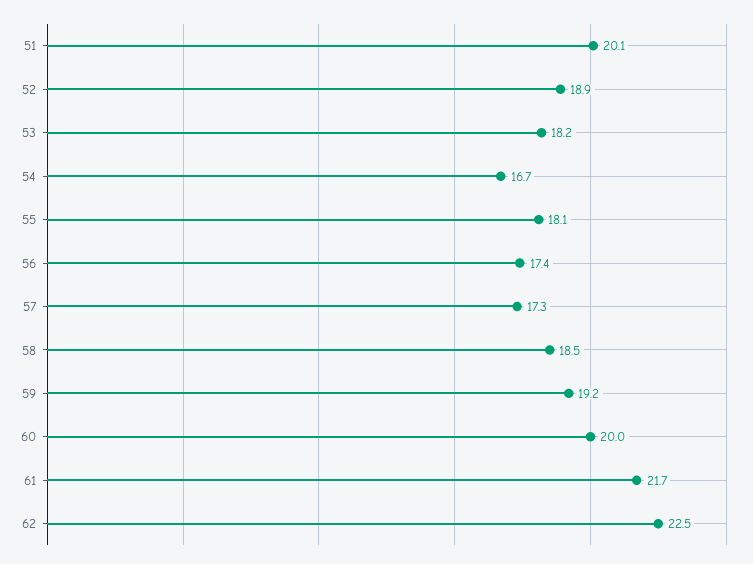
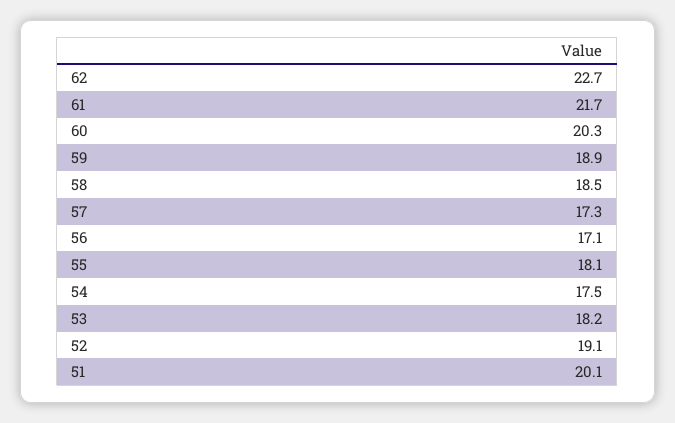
  {
    "51": 20.1,
-   "52": 18.9,
+   "52": 19.1,
    "53": 18.2,
-   "54": 16.7,
+   "54": 17.5,
    "55": 18.1,
-   "56": 17.4,
+   "56": 17.1,
    "57": 17.3,
    "58": 18.5,
-   "59": 19.2,
+   "59": 18.9,
-   "60": 20,
+   "60": 20.3,
    "61": 21.7,
-   "62": 22.5
+   "62": 22.7
  }

